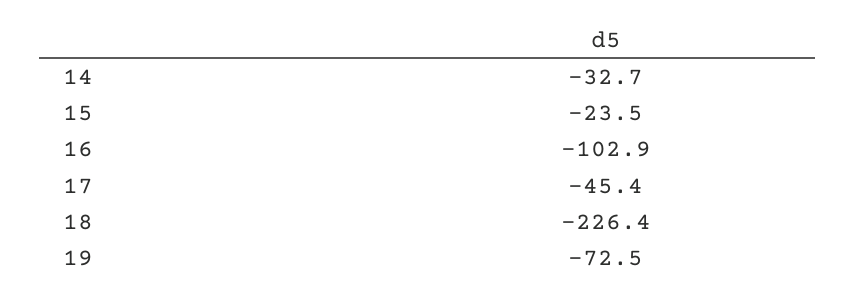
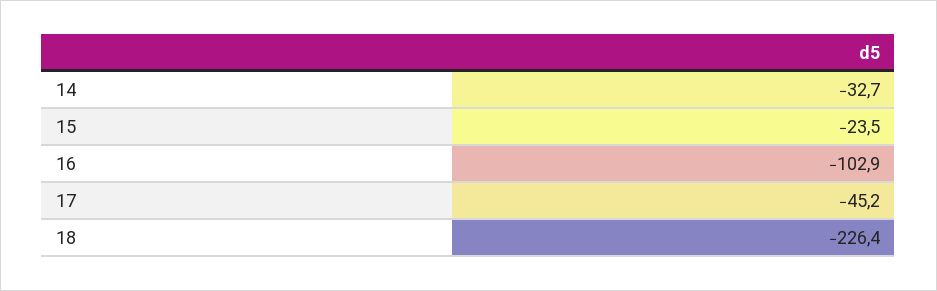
  {
    "14": -32.7,
    "15": -23.5,
    "16": -102.9,
-   "17": -45.4,
+   "17": -45.2,
-   "18": -226.4,
+   "18": -226.4
-   "19": -72.5
  }

